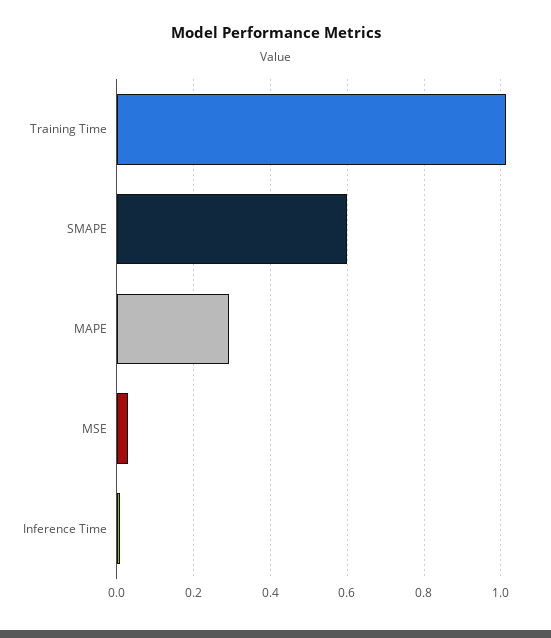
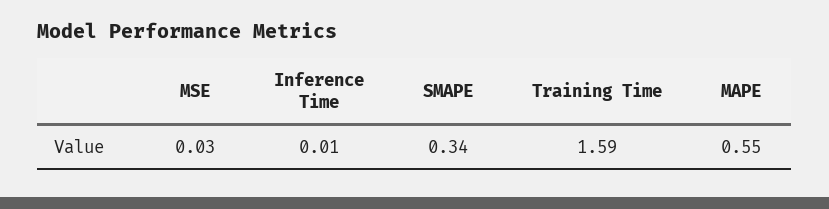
  {
-   "Training Time": 1.02,
+   "Training Time": 1.59,
-   "SMAPE": 0.6,
+   "SMAPE": 0.34,
-   "MAPE": 0.3,
+   "MAPE": 0.55,
    "MSE": 0.03,
    "Inference Time": 0.01
  }

